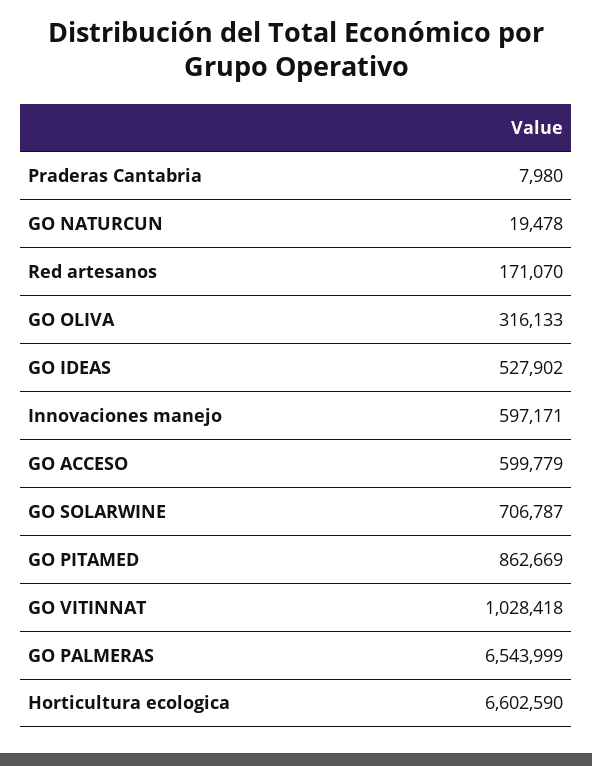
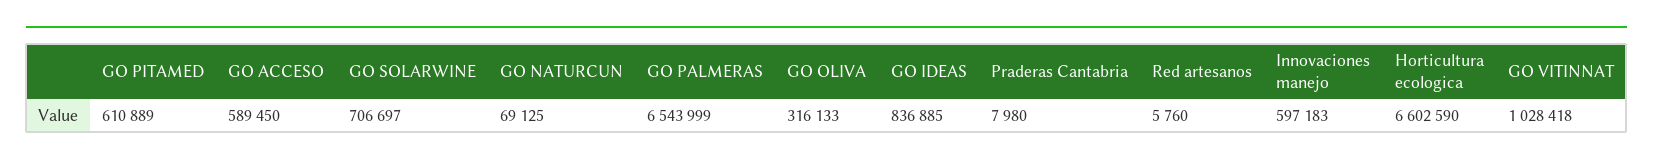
  {
    "Praderas Cantabria": 7980,
-   "GO NATURCUN": 19478,
+   "GO NATURCUN": 69125,
-   "Red artesanos": 171070,
+   "Red artesanos": 5760,
    "GO OLIVA": 316133,
-   "GO IDEAS": 527902,
+   "GO IDEAS": 836885,
-   "Innovaciones manejo": 597171,
+   "Innovaciones manejo": 597183,
-   "GO ACCESO": 599779,
+   "GO ACCESO": 589450,
-   "GO SOLARWINE": 706787,
+   "GO SOLARWINE": 706697,
-   "GO PITAMED": 862669,
+   "GO PITAMED": 610889,
    "GO VITINNAT": 1028418,
    "GO PALMERAS": 6543999,
    "Horticultura ecologica": 6602590
  }

